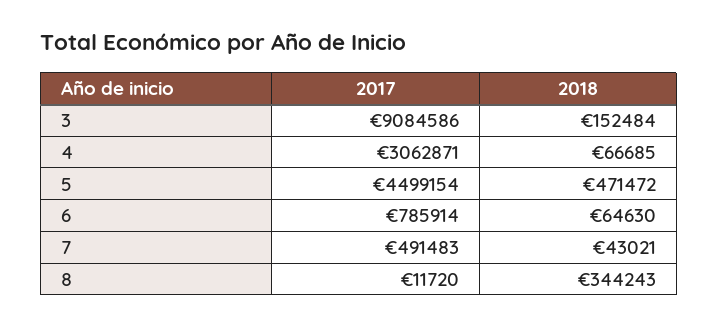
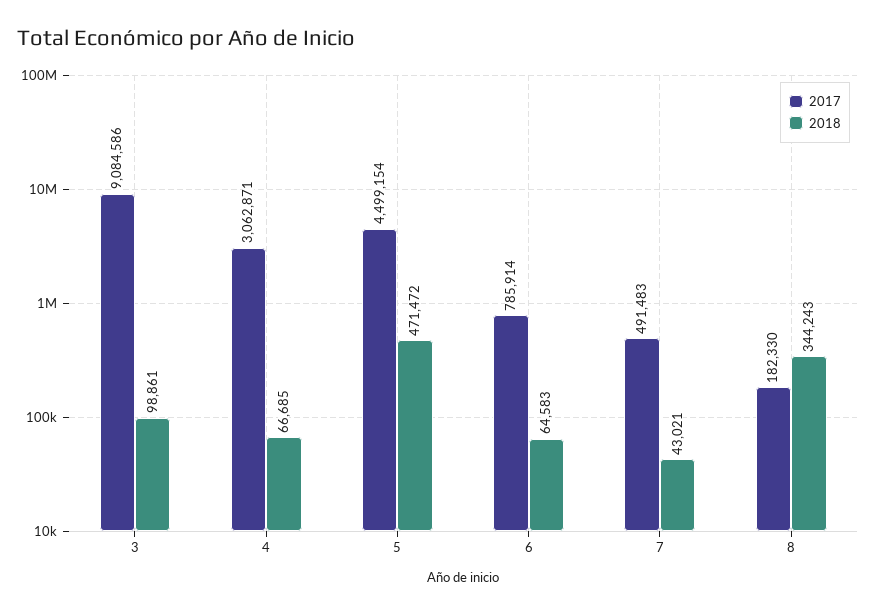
  {
    "2017": {
      "3": 9084586,
      "4": 3062871,
      "5": 4499154,
      "6": 785914,
      "7": 491483,
-     "8": 11720
+     "8": 182330
    },
    "2018": {
-     "3": 152484,
+     "3": 98861,
      "4": 66685,
      "5": 471472,
-     "6": 64630,
+     "6": 64583,
      "7": 43021,
      "8": 344243
    }
  }

